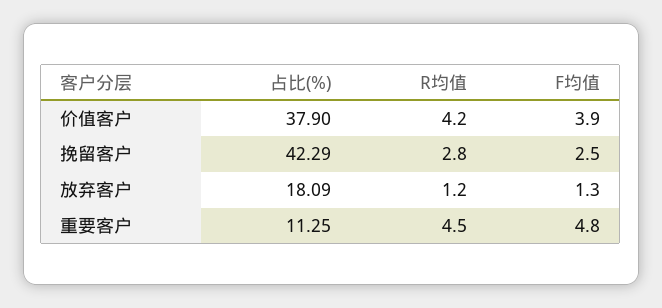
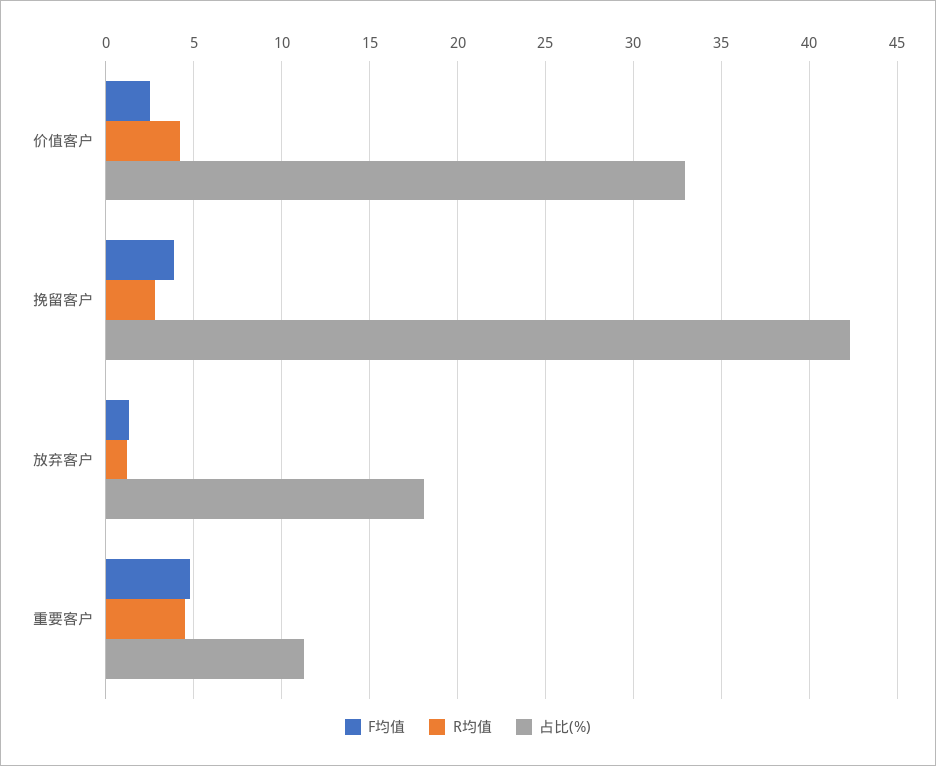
  {
    "占比(%)": {
-     "价值客户": 37.9,
+     "价值客户": 33,
      "挽留客户": 42.29,
      "放弃客户": 18.09,
      "重要客户": 11.25
    },
    "R均值": {
      "价值客户": 4.2,
      "挽留客户": 2.8,
      "放弃客户": 1.2,
      "重要客户": 4.5
    },
    "F均值": {
-     "价值客户": 3.9,
+     "价值客户": 2.5,
-     "挽留客户": 2.5,
+     "挽留客户": 4,
      "放弃客户": 1.3,
      "重要客户": 4.8
    }
  }

